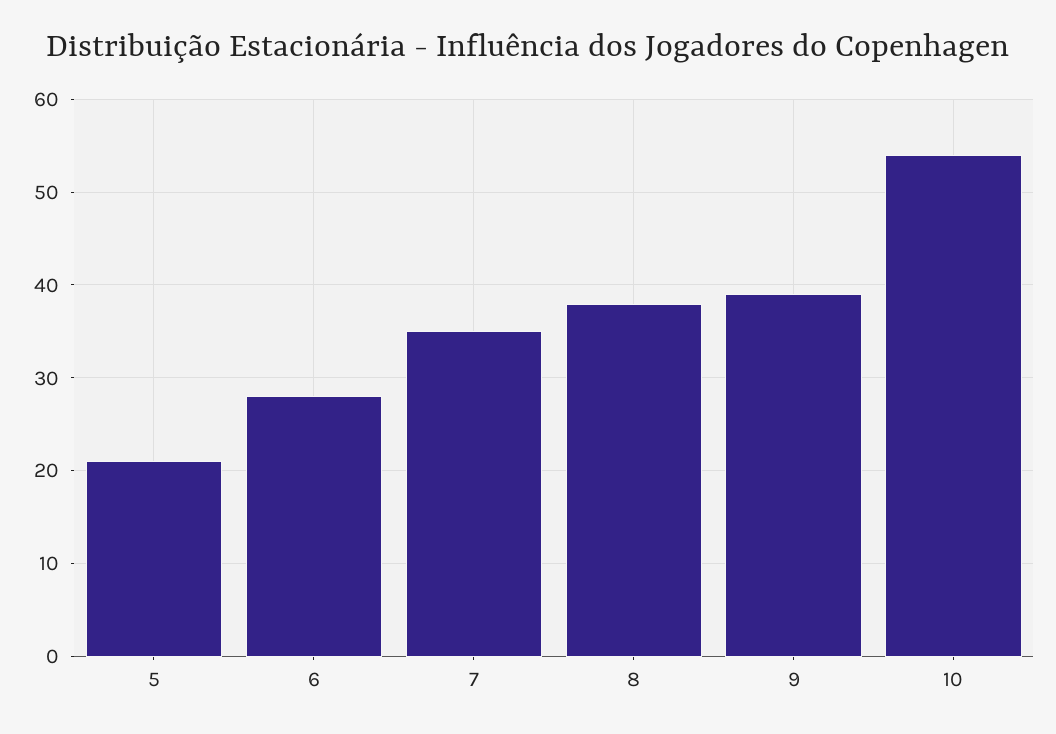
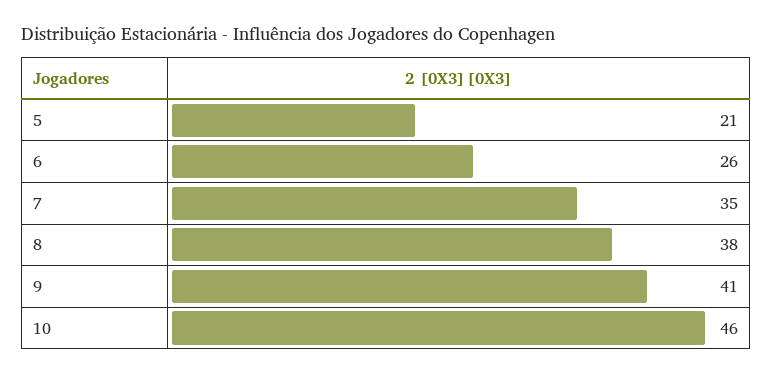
  {
    "5": 21,
-   "6": 28,
+   "6": 26,
    "7": 35,
    "8": 38,
-   "9": 39,
+   "9": 41,
-   "10": 54
+   "10": 46
  }

